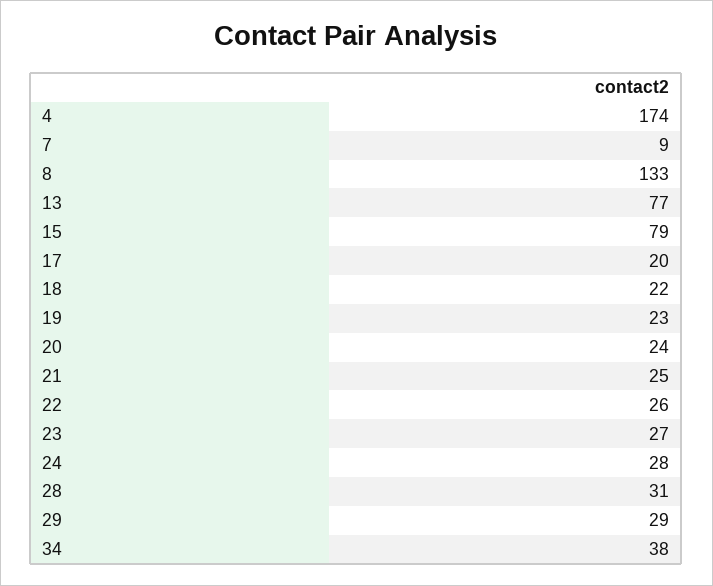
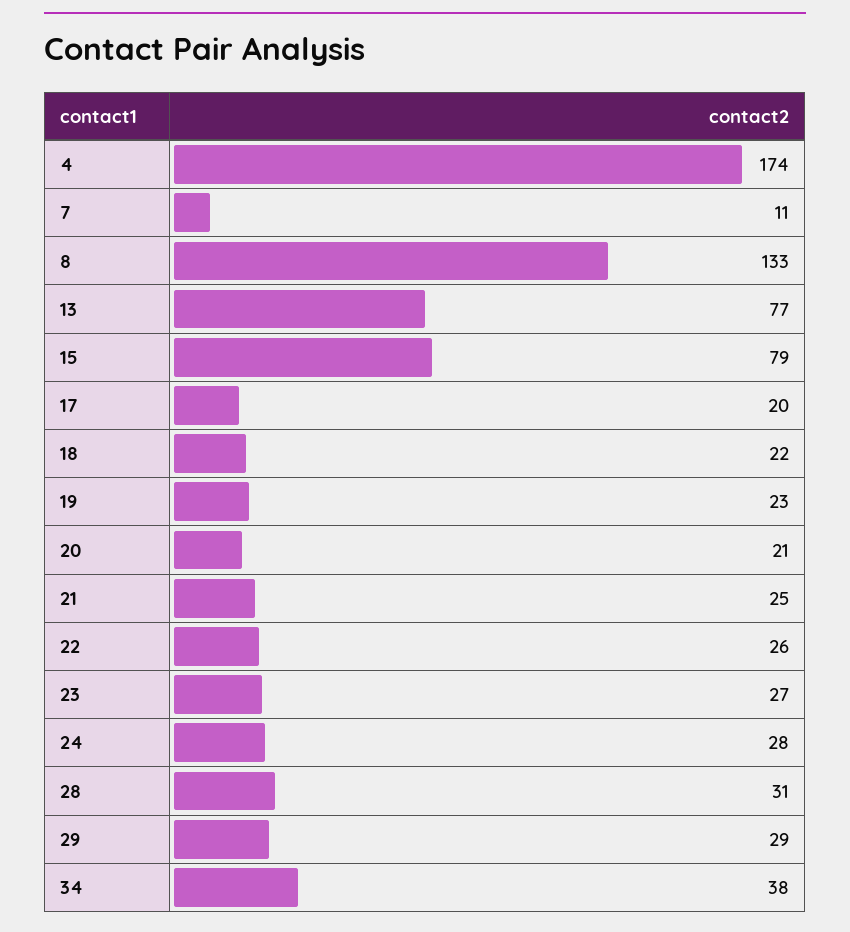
  {
    "4": 174,
-   "7": 9,
+   "7": 11,
    "8": 133,
    "13": 77,
    "15": 79,
    "17": 20,
    "18": 22,
    "19": 23,
-   "20": 24,
+   "20": 21,
    "21": 25,
    "22": 26,
    "23": 27,
    "24": 28,
    "28": 31,
    "29": 29,
    "34": 38
  }

